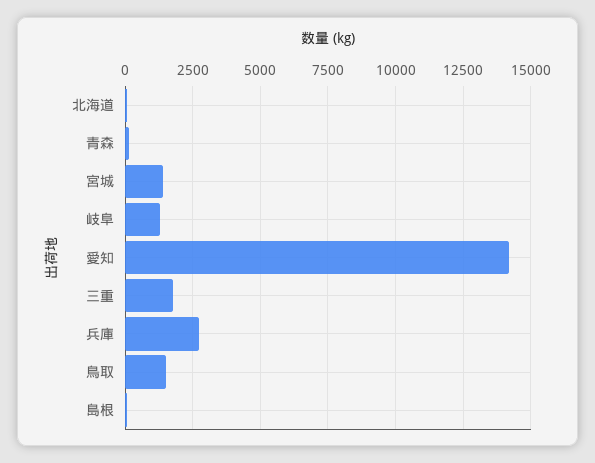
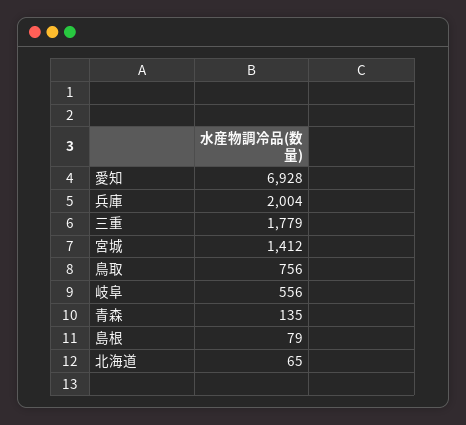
  {
    "北海道": 65,
    "青森": 135,
    "宮城": 1412,
-   "岐阜": 1250,
+   "岐阜": 556,
-   "愛知": 14250,
+   "愛知": 6928,
    "三重": 1779,
-   "兵庫": 2750,
+   "兵庫": 2004,
-   "鳥取": 1500,
+   "鳥取": 756,
    "島根": 79
  }

